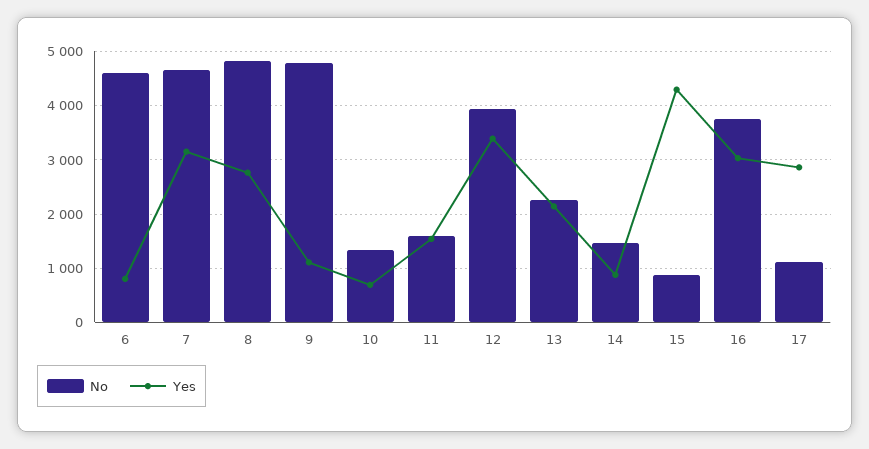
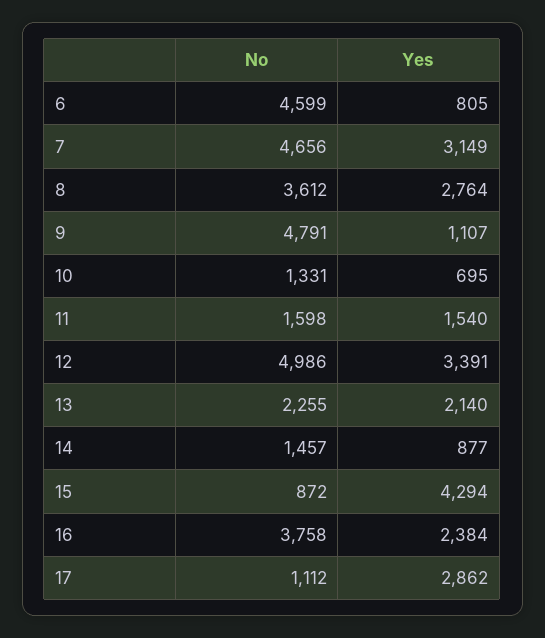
  {
    "No": {
      "6": 4599,
      "7": 4656,
-     "8": 4800,
+     "8": 3612,
      "9": 4791,
      "10": 1331,
      "11": 1598,
-     "12": 4000,
+     "12": 4986,
      "13": 2255,
      "14": 1457,
      "15": 872,
      "16": 3758,
      "17": 1112
    },
    "Yes": {
      "6": 805,
      "7": 3149,
      "8": 2764,
      "9": 1107,
      "10": 695,
      "11": 1540,
      "12": 3391,
      "13": 2140,
      "14": 877,
      "15": 4294,
-     "16": 3000,
+     "16": 2384,
      "17": 2862
    }
  }

